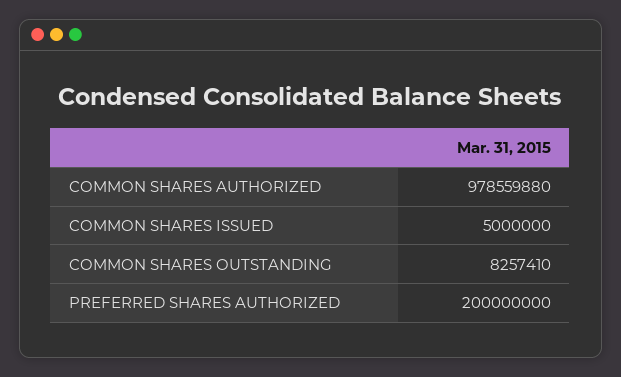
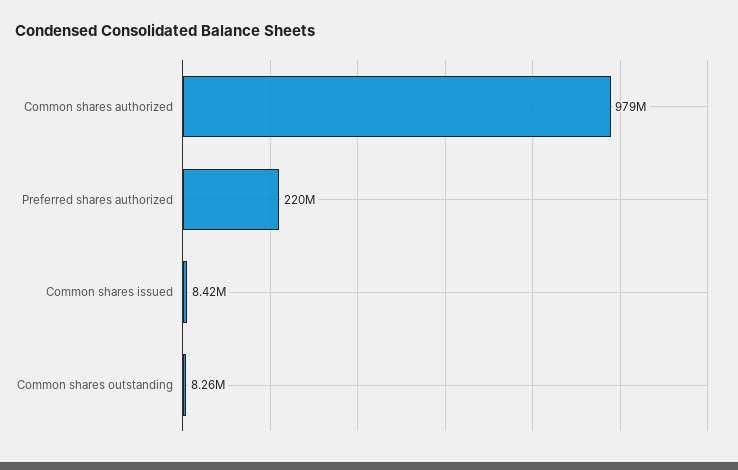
  {
    "COMMON SHARES AUTHORIZED": 978559880,
-   "COMMON SHARES ISSUED": 5000000,
+   "COMMON SHARES ISSUED": 8420000,
    "COMMON SHARES OUTSTANDING": 8257410,
-   "PREFERRED SHARES AUTHORIZED": 200000000
+   "PREFERRED SHARES AUTHORIZED": 220000000
  }

